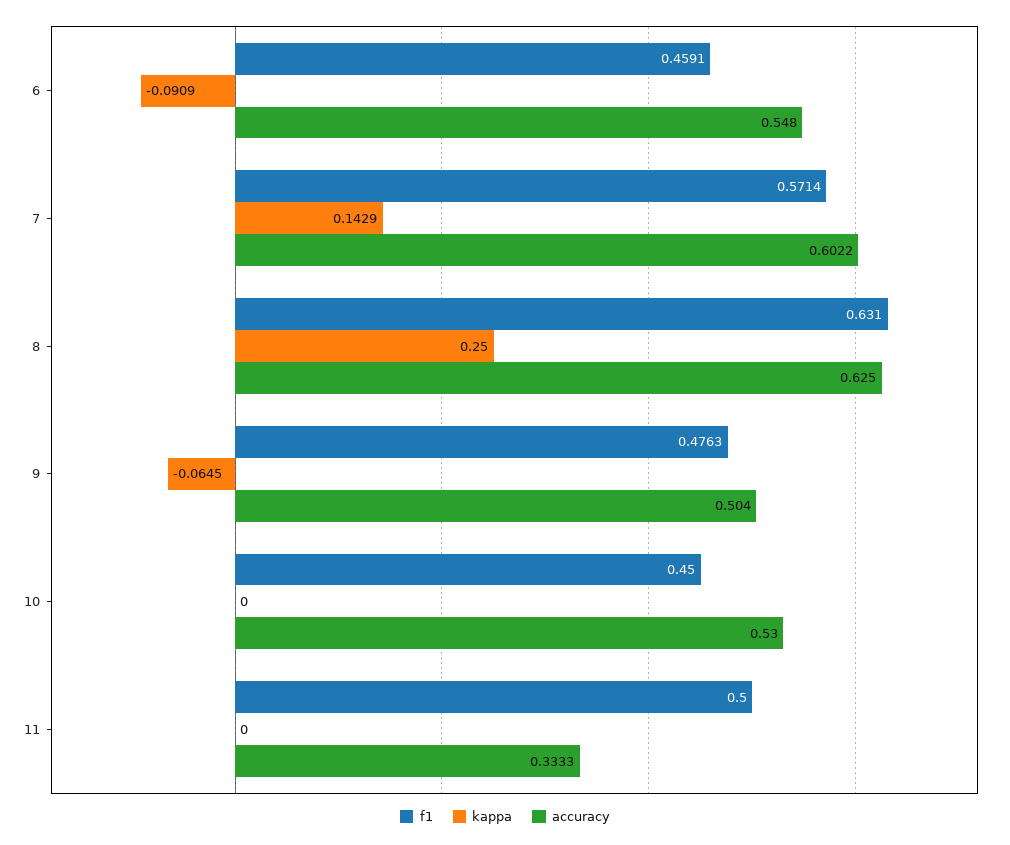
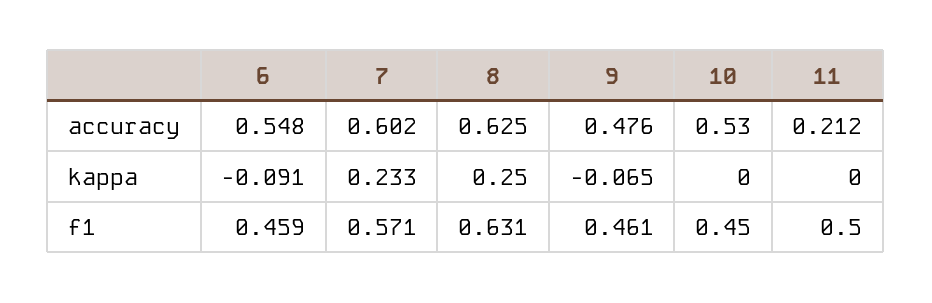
  {
    "f1": {
      "6": 0.4591,
      "7": 0.5714,
      "8": 0.631,
-     "9": 0.4763,
+     "9": 0.461,
      "10": 0.45,
      "11": 0.5
    },
    "kappa": {
      "6": -0.0909,
-     "7": 0.1429,
+     "7": 0.233,
      "8": 0.25,
      "9": -0.0645,
      "10": 0,
      "11": 0
    },
    "accuracy": {
      "6": 0.548,
      "7": 0.6022,
      "8": 0.625,
-     "9": 0.504,
+     "9": 0.476,
      "10": 0.53,
-     "11": 0.3333
+     "11": 0.212
    }
  }

